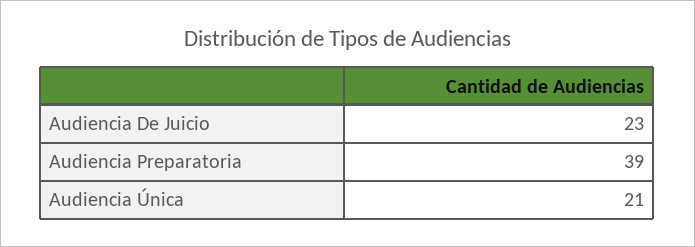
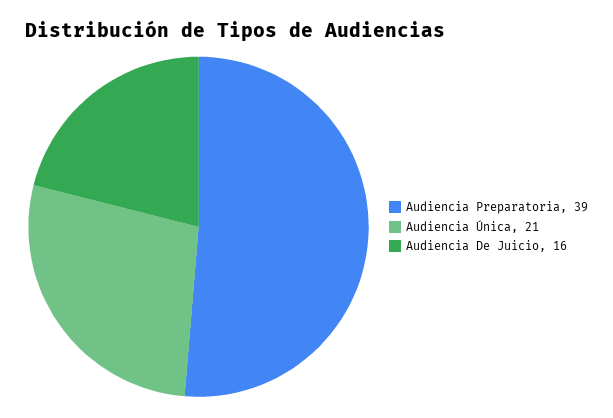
  {
-   "Audiencia De Juicio": 23,
+   "Audiencia De Juicio": 16,
    "Audiencia Preparatoria": 39,
    "Audiencia Única": 21
  }

